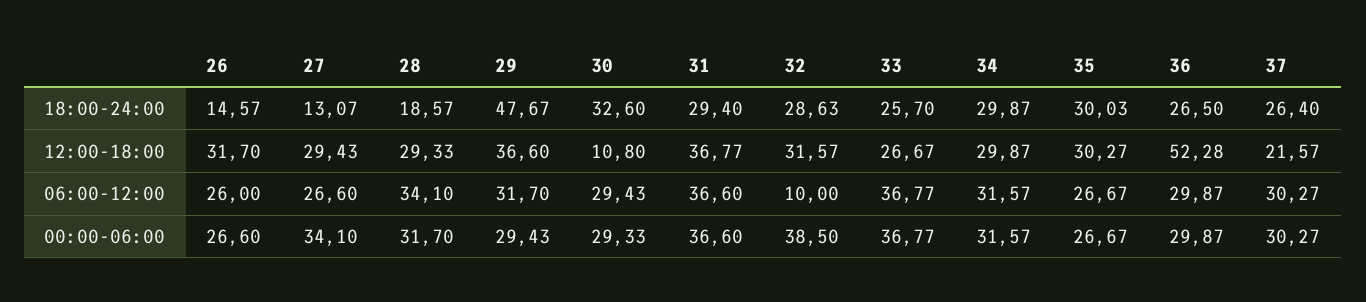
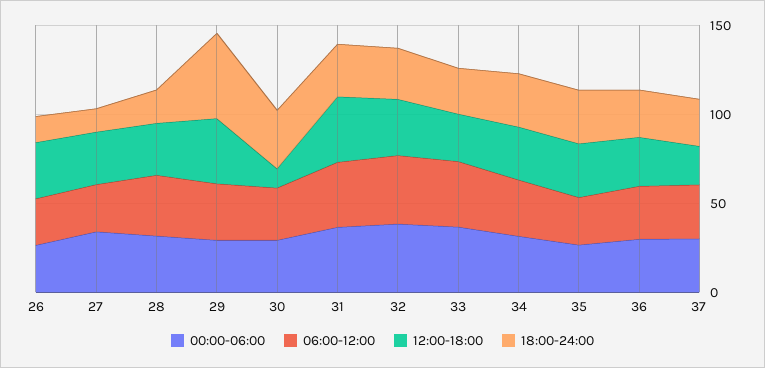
  {
    "18:00-24:00": {
      "26": 14.57,
      "27": 13.07,
      "28": 18.57,
      "29": 47.67,
      "30": 32.6,
      "31": 29.4,
      "32": 28.63,
      "33": 25.7,
      "34": 29.87,
      "35": 30.03,
      "36": 26.5,
      "37": 26.4
    },
    "12:00-18:00": {
      "26": 31.7,
      "27": 29.43,
      "28": 29.33,
      "29": 36.6,
      "30": 10.8,
      "31": 36.77,
      "32": 31.57,
      "33": 26.67,
      "34": 29.87,
      "35": 30.27,
-     "36": 52.28,
+     "36": 30,
      "37": 21.57
    },
    "06:00-12:00": {
      "26": 26,
      "27": 26.6,
      "28": 34.1,
      "29": 31.7,
      "30": 29.43,
      "31": 36.6,
-     "32": 10,
+     "32": 40,
      "33": 36.77,
      "34": 31.57,
      "35": 26.67,
      "36": 29.87,
      "37": 30.27
    },
    "00:00-06:00": {
      "26": 26.6,
      "27": 34.1,
      "28": 31.7,
      "29": 29.43,
      "30": 29.33,
      "31": 36.6,
      "32": 38.5,
      "33": 36.77,
      "34": 31.57,
      "35": 26.67,
      "36": 29.87,
      "37": 30.27
    }
  }

